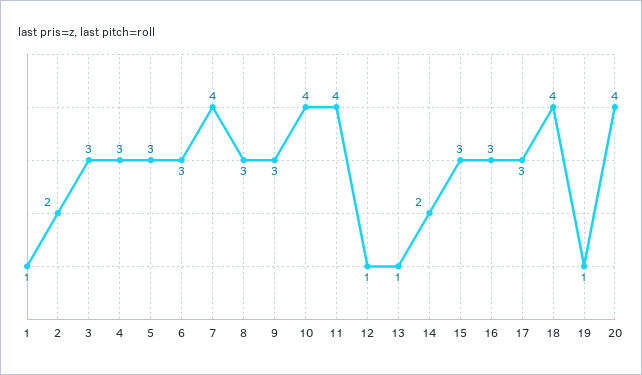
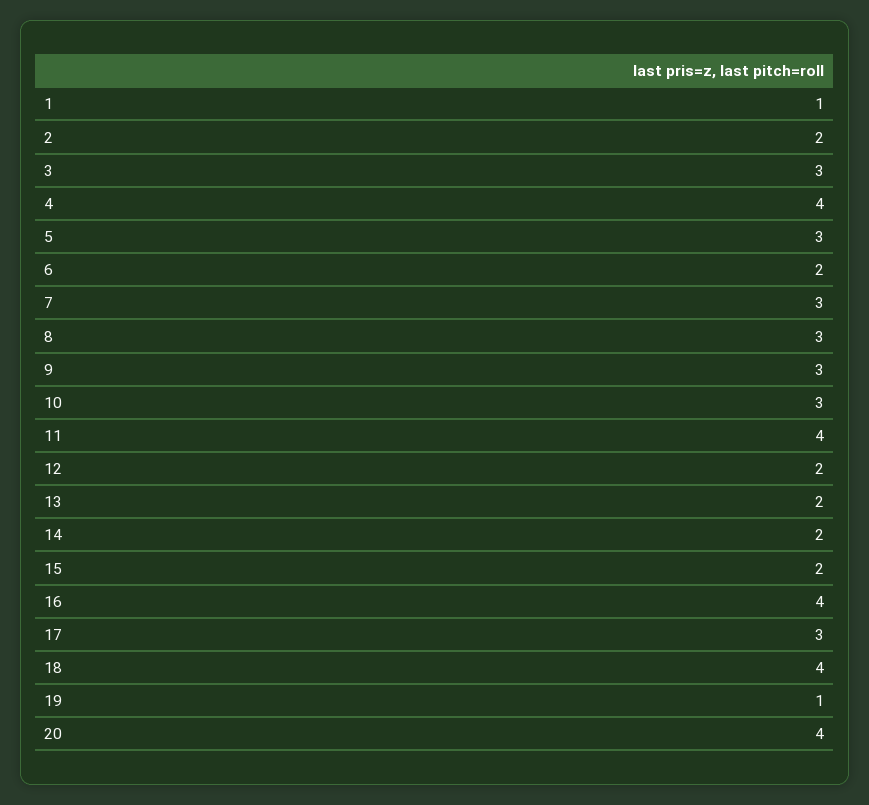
  {
    "1": 1,
    "2": 2,
    "3": 3,
-   "4": 3,
+   "4": 4,
    "5": 3,
-   "6": 3,
+   "6": 2,
-   "7": 4,
+   "7": 3,
    "8": 3,
    "9": 3,
-   "10": 4,
+   "10": 3,
    "11": 4,
-   "12": 1,
+   "12": 2,
-   "13": 1,
+   "13": 2,
    "14": 2,
-   "15": 3,
+   "15": 2,
-   "16": 3,
+   "16": 4,
    "17": 3,
    "18": 4,
    "19": 1,
    "20": 4
  }

